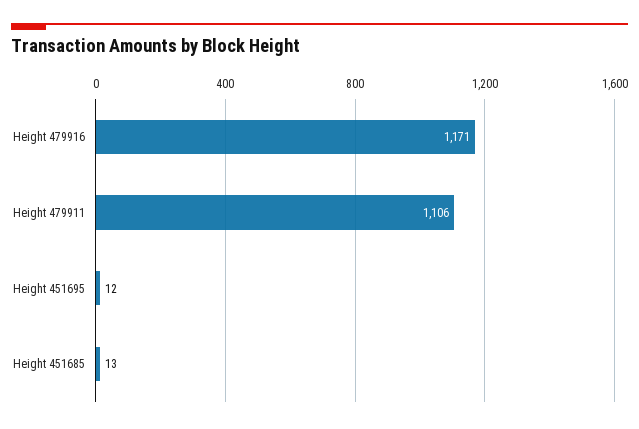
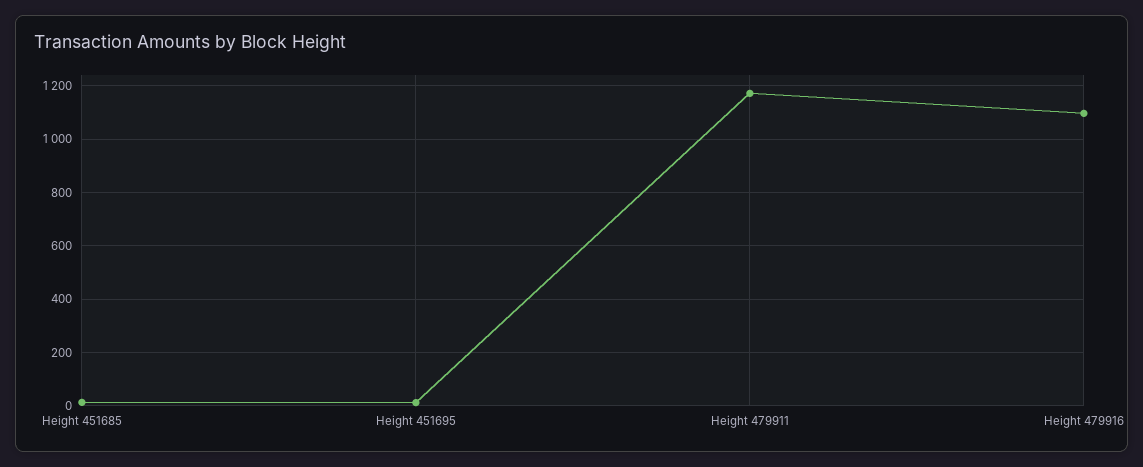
  {
-   "Height 479916": 1171,
+   "Height 479916": 1100,
-   "Height 479911": 1106,
+   "Height 479911": 1175,
    "Height 451695": 12,
    "Height 451685": 13
  }

